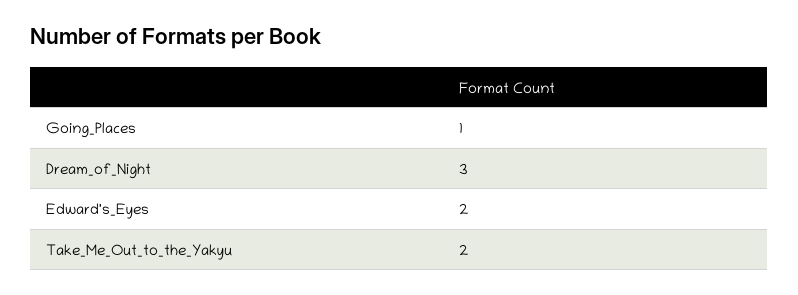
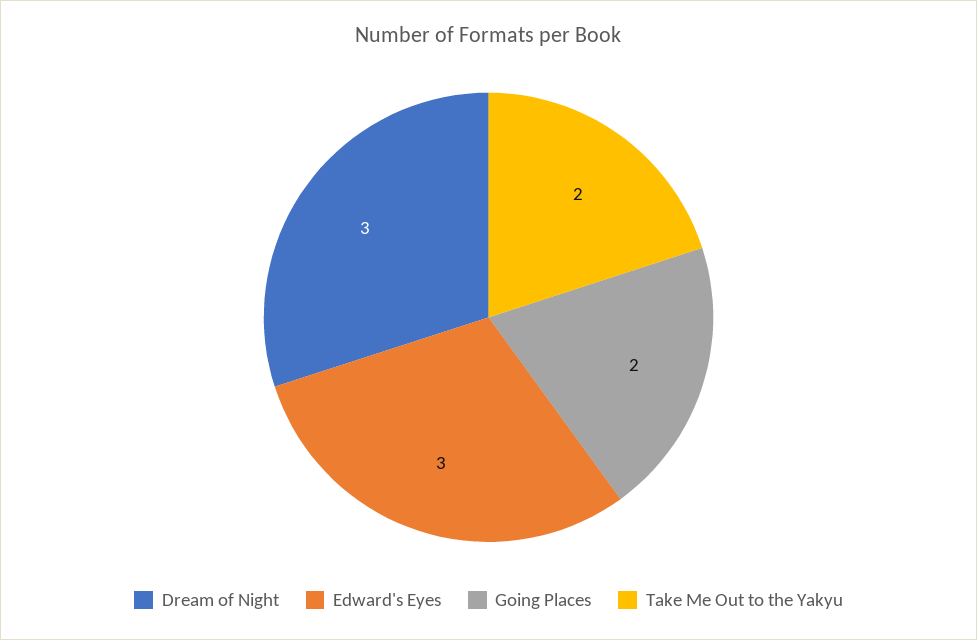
  {
-   "Going_Places": 1,
+   "Going_Places": 2,
    "Dream_of_Night": 3,
-   "Edward's_Eyes": 2,
+   "Edward's_Eyes": 3,
    "Take_Me_Out_to_the_Yakyu": 2
  }

